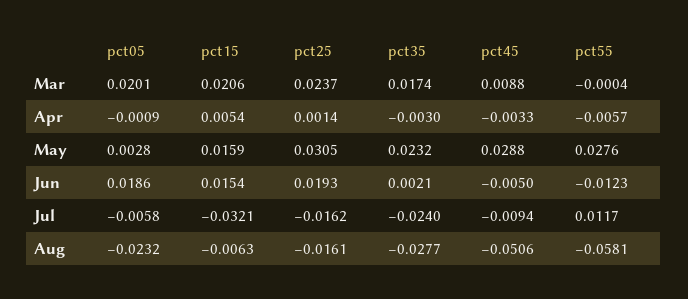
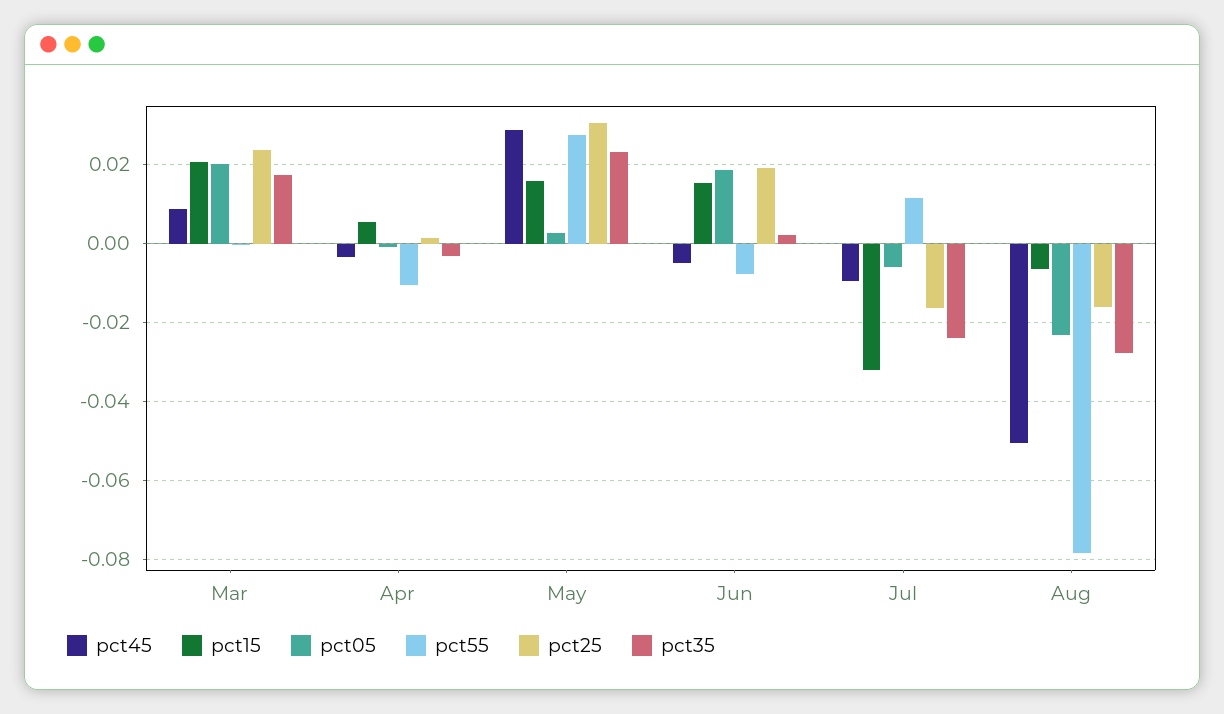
  {
    "pct05": {
      "Mar": 0.0201,
      "Apr": -0.0009,
      "May": 0.0028,
      "Jun": 0.0186,
      "Jul": -0.0058,
      "Aug": -0.0232
    },
    "pct15": {
      "Mar": 0.0206,
      "Apr": 0.0054,
      "May": 0.0159,
      "Jun": 0.0154,
      "Jul": -0.0321,
      "Aug": -0.0063
    },
    "pct25": {
      "Mar": 0.0237,
      "Apr": 0.0014,
      "May": 0.0305,
      "Jun": 0.0193,
      "Jul": -0.0162,
      "Aug": -0.0161
    },
    "pct35": {
      "Mar": 0.0174,
      "Apr": -0.003,
      "May": 0.0232,
      "Jun": 0.0021,
      "Jul": -0.024,
      "Aug": -0.0277
    },
    "pct45": {
      "Mar": 0.0088,
      "Apr": -0.0033,
      "May": 0.0288,
      "Jun": -0.005,
      "Jul": -0.0094,
      "Aug": -0.0506
    },
    "pct55": {
      "Mar": -0.0004,
-     "Apr": -0.0057,
+     "Apr": -0.01,
      "May": 0.0276,
-     "Jun": -0.0123,
+     "Jun": -0.008,
      "Jul": 0.0117,
-     "Aug": -0.0581
+     "Aug": -0.078
    }
  }

